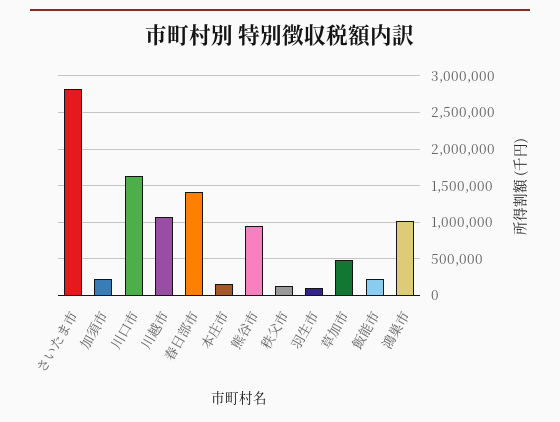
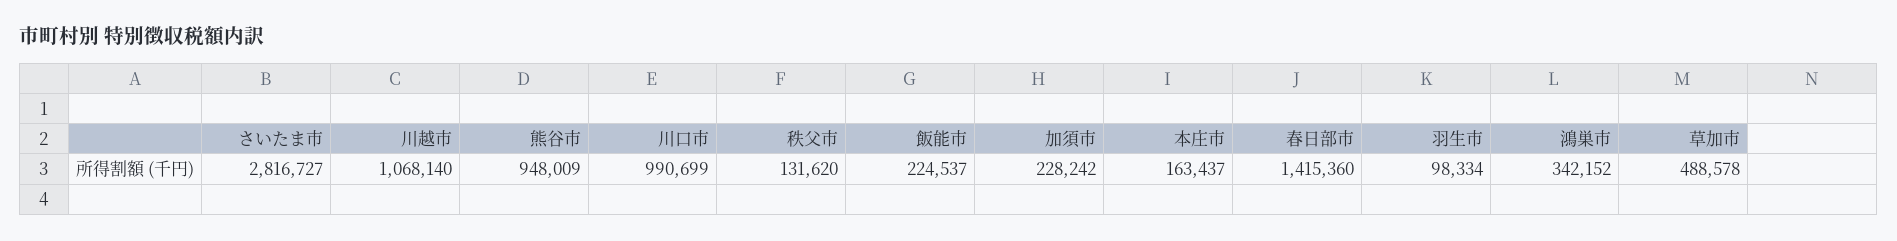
  {
    "さいたま市": 2816727,
    "加須市": 228242,
-   "川口市": 1600000,
+   "川口市": 990699,
    "川越市": 1068140,
    "春日部市": 1415360,
    "本庄市": 163437,
    "熊谷市": 948009,
    "秩父市": 131620,
    "羽生市": 98334,
    "草加市": 488578,
    "飯能市": 224537,
-   "鴻巣市": 1000000
+   "鴻巣市": 342152
  }

